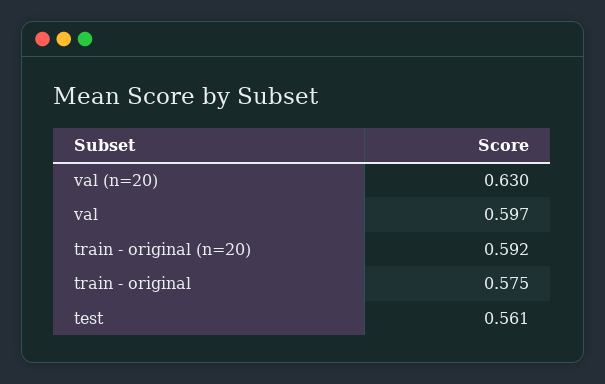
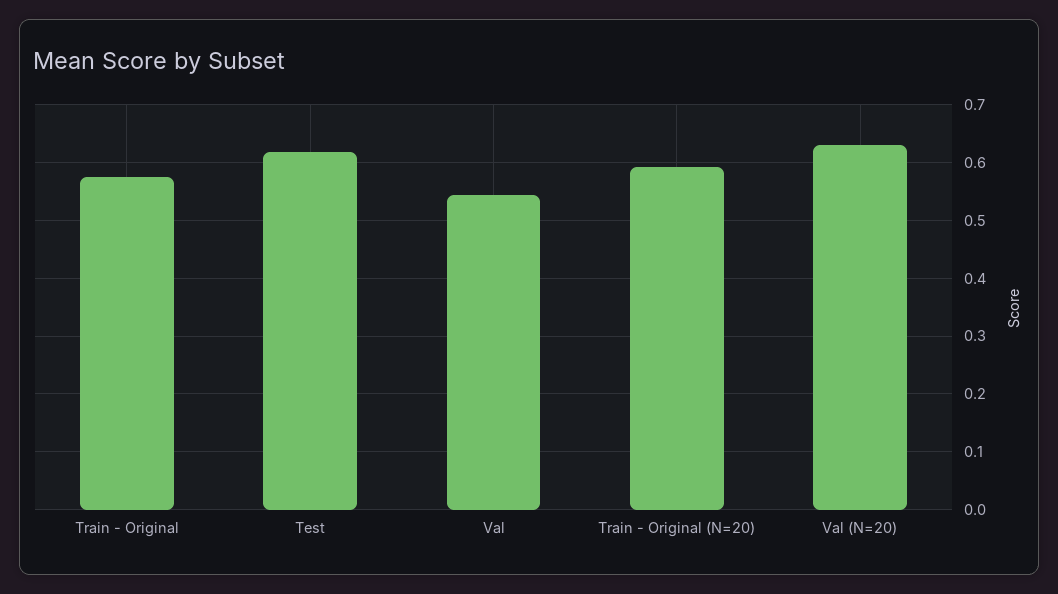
  {
    "val (n=20)": 0.63,
-   "val": 0.597,
+   "val": 0.54,
    "train - original (n=20)": 0.592,
    "train - original": 0.575,
-   "test": 0.561
+   "test": 0.62
  }

